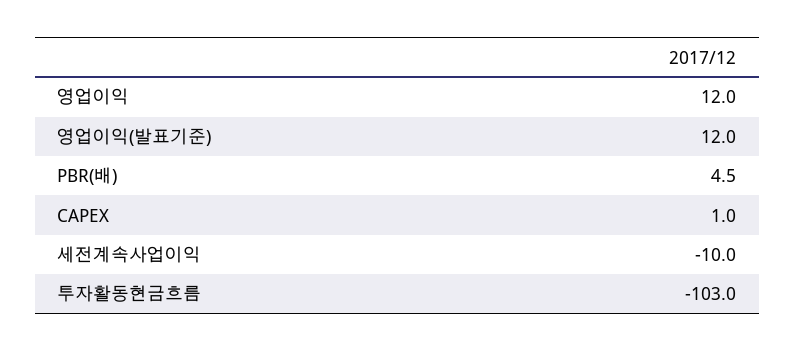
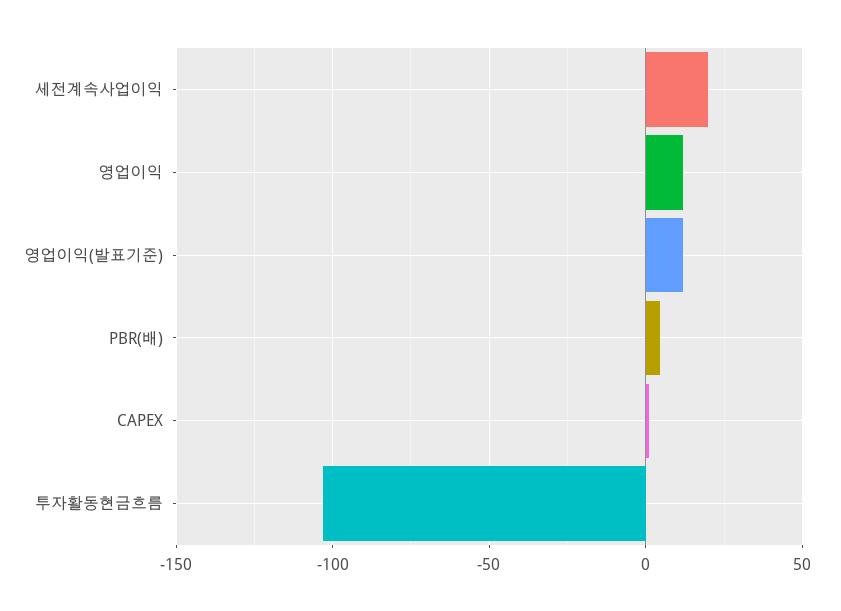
  {
    "영업이익": 12,
    "영업이익(발표기준)": 12,
    "PBR(배)": 4.5,
    "CAPEX": 1,
-   "세전계속사업이익": -10,
+   "세전계속사업이익": 20,
    "투자활동현금흐름": -103
  }

